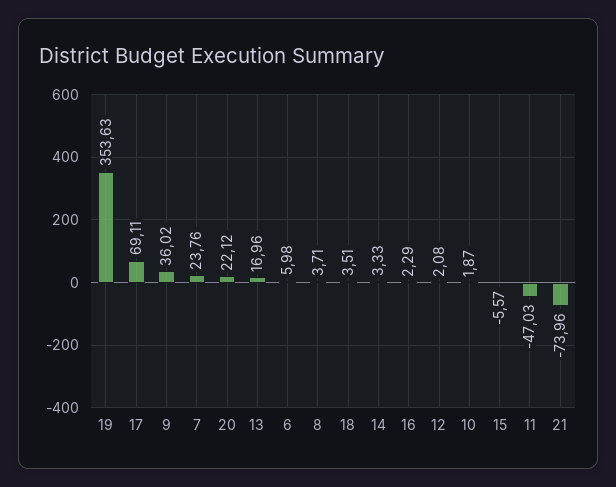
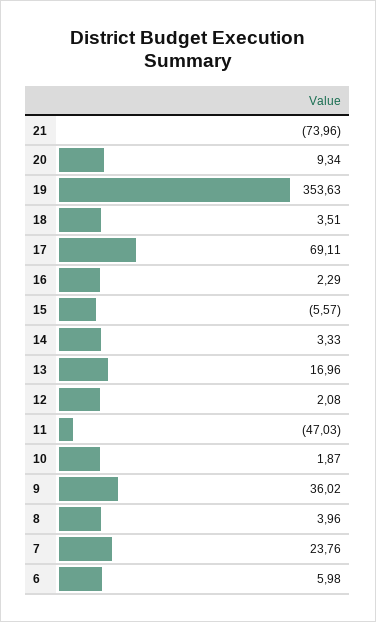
  {
    "19": 353.63,
    "17": 69.11,
    "9": 36.02,
    "7": 23.76,
-   "20": 22.12,
+   "20": 9.34,
    "13": 16.96,
    "6": 5.98,
-   "8": 3.71,
+   "8": 3.96,
    "18": 3.51,
    "14": 3.33,
    "16": 2.29,
    "12": 2.08,
    "10": 1.87,
    "15": -5.57,
    "11": -47.03,
    "21": -73.96
  }

